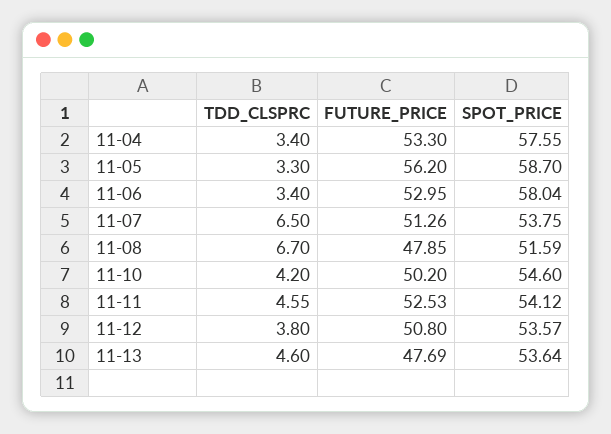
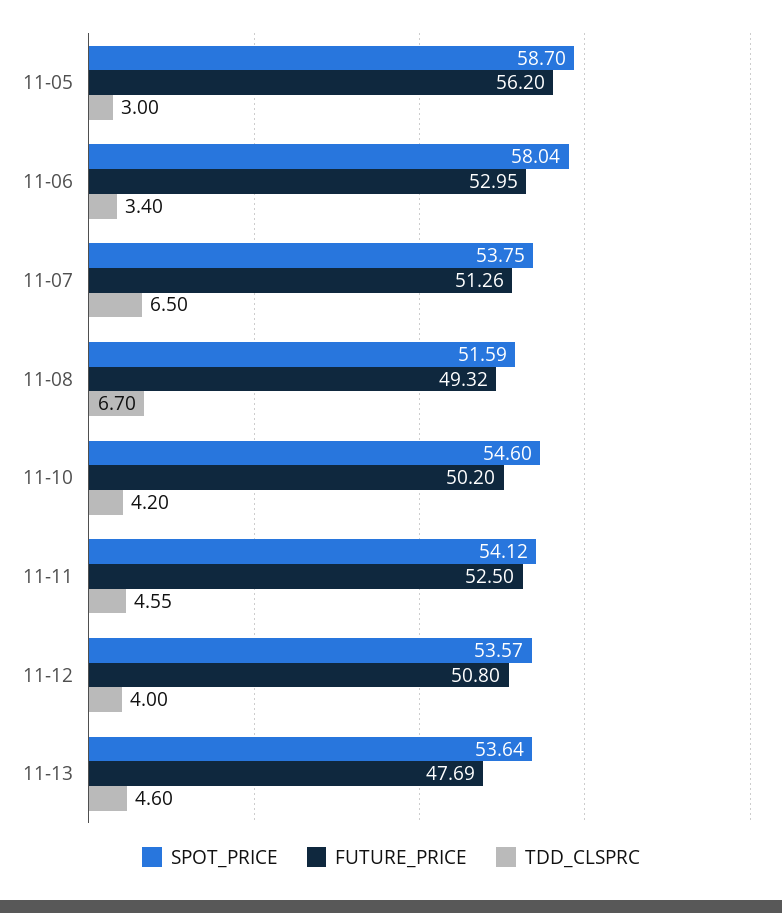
  {
    "TDD_CLSPRC": {
-     "11-04": 3.4,
-     "11-05": 3.3,
+     "11-05": 3,
      "11-06": 3.4,
      "11-07": 6.5,
      "11-08": 6.7,
      "11-10": 4.2,
      "11-11": 4.55,
-     "11-12": 3.8,
+     "11-12": 4,
      "11-13": 4.6
    },
    "FUTURE_PRICE": {
-     "11-04": 53.3,
      "11-05": 56.2,
      "11-06": 52.95,
      "11-07": 51.26,
-     "11-08": 47.85,
+     "11-08": 49.32,
      "11-10": 50.2,
-     "11-11": 52.53,
+     "11-11": 52.5,
      "11-12": 50.8,
      "11-13": 47.69
    },
    "SPOT_PRICE": {
-     "11-04": 57.55,
      "11-05": 58.7,
      "11-06": 58.04,
      "11-07": 53.75,
      "11-08": 51.59,
      "11-10": 54.6,
      "11-11": 54.12,
      "11-12": 53.57,
      "11-13": 53.64
    }
  }

